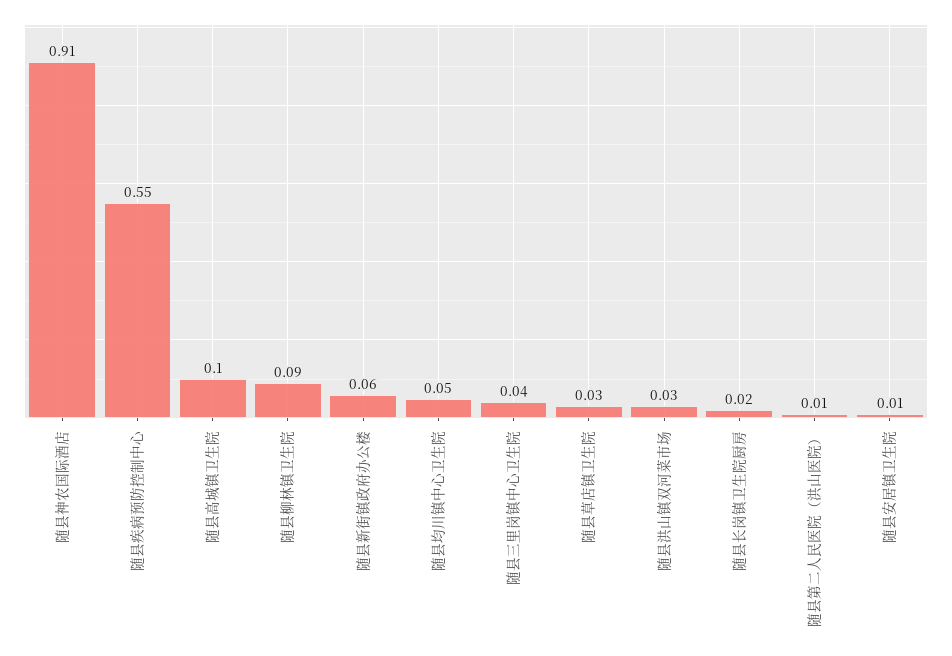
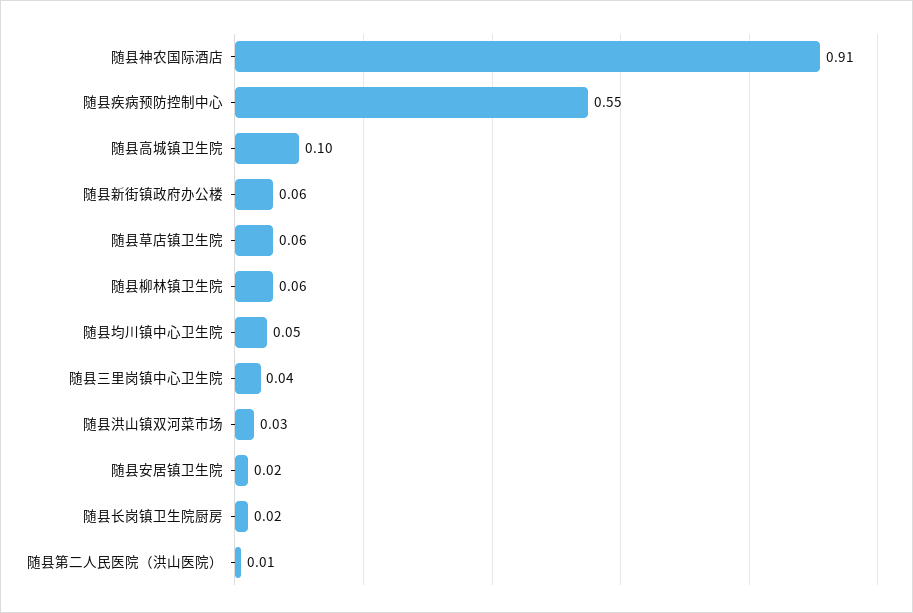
  {
    "随县神农国际酒店": 0.91,
    "随县疾病预防控制中心": 0.55,
    "随县高城镇卫生院": 0.1,
-   "随县柳林镇卫生院": 0.09,
+   "随县柳林镇卫生院": 0.06,
    "随县新街镇政府办公楼": 0.06,
    "随县均川镇中心卫生院": 0.05,
    "随县三里岗镇中心卫生院": 0.04,
-   "随县草店镇卫生院": 0.03,
+   "随县草店镇卫生院": 0.06,
    "随县洪山镇双河菜市场": 0.03,
    "随县长岗镇卫生院厨房": 0.02,
    "随县第二人民医院（洪山医院）": 0.01,
-   "随县安居镇卫生院": 0.01
+   "随县安居镇卫生院": 0.02
  }

